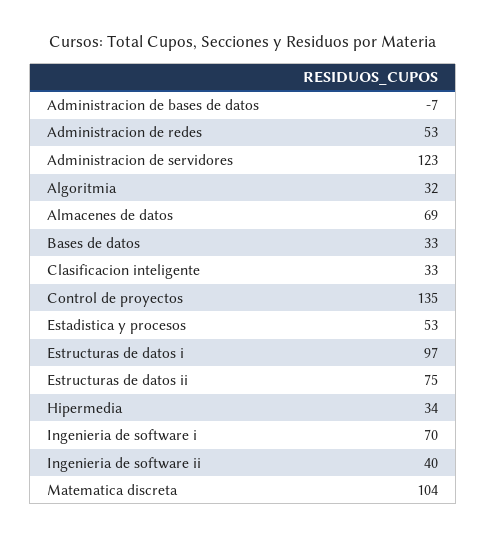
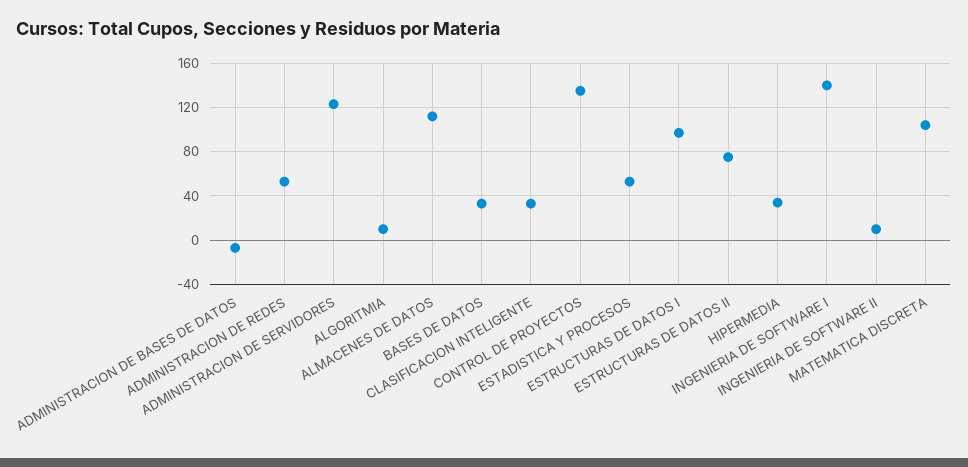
  {
    "Administracion de bases de datos": -7,
    "Administracion de redes": 53,
    "Administracion de servidores": 123,
-   "Algoritmia": 32,
+   "Algoritmia": 10,
-   "Almacenes de datos": 69,
+   "Almacenes de datos": 110,
    "Bases de datos": 33,
    "Clasificacion inteligente": 33,
    "Control de proyectos": 135,
    "Estadistica y procesos": 53,
    "Estructuras de datos i": 97,
    "Estructuras de datos ii": 75,
    "Hipermedia": 34,
-   "Ingenieria de software i": 70,
+   "Ingenieria de software i": 140,
-   "Ingenieria de software ii": 40,
+   "Ingenieria de software ii": 10,
    "Matematica discreta": 104
  }

